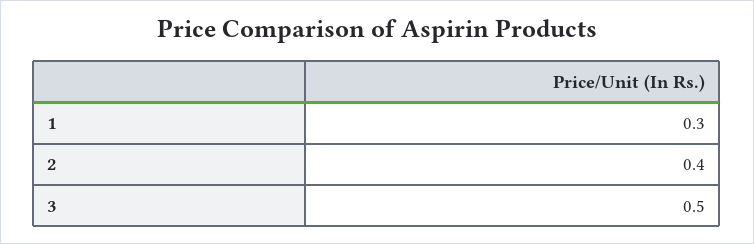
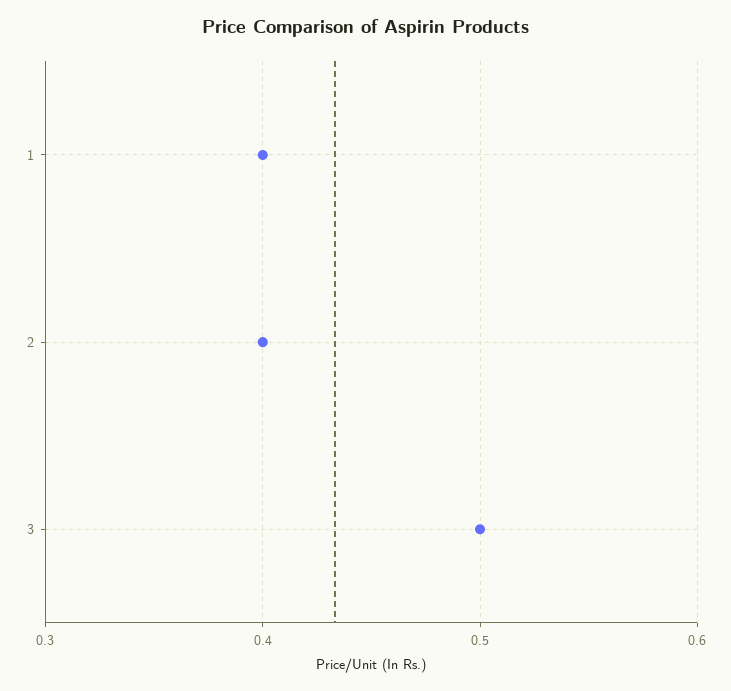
  {
-   "1": 0.3,
+   "1": 0.4,
    "2": 0.4,
    "3": 0.5
  }

